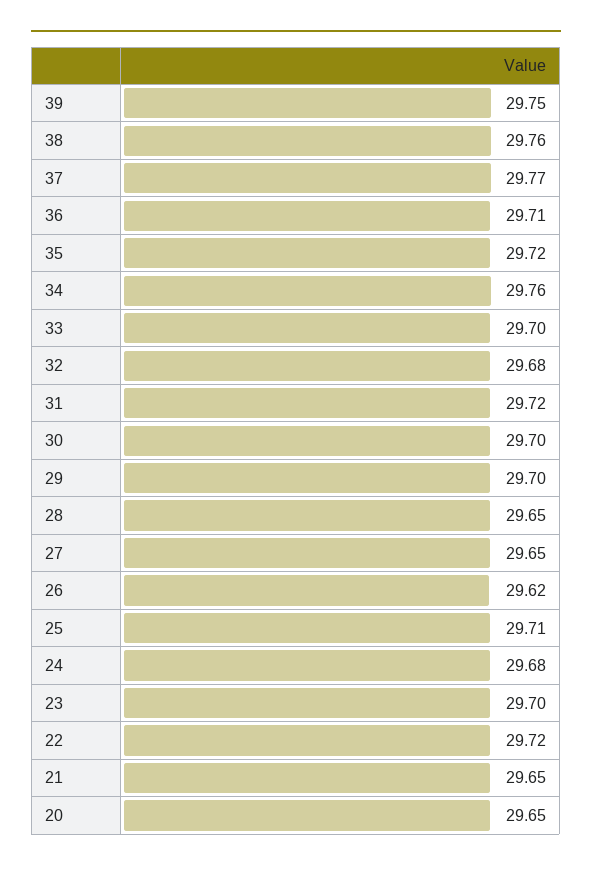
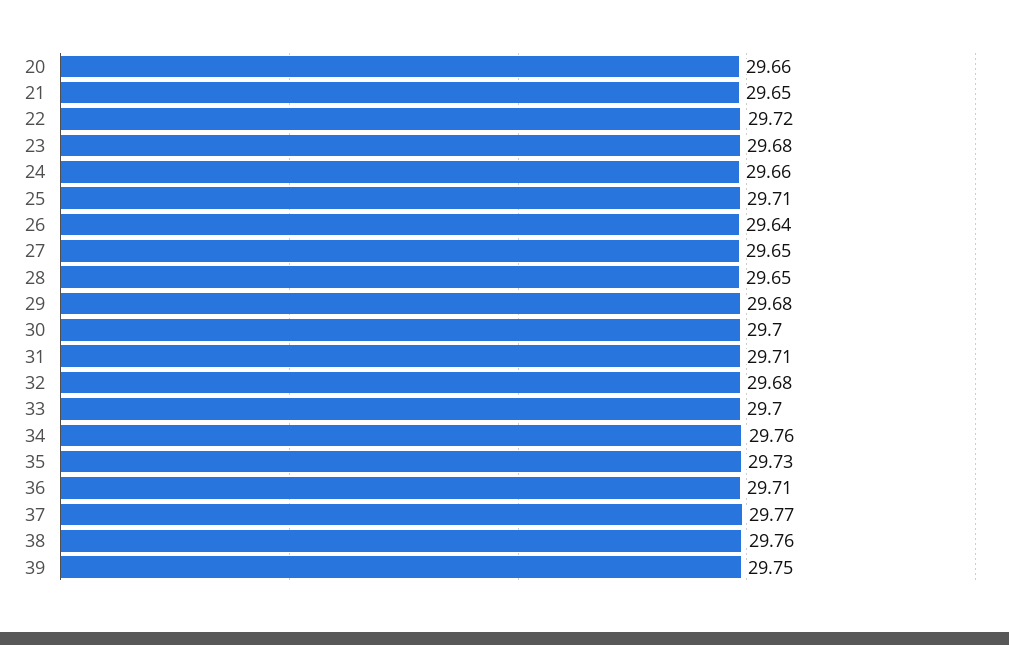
  {
    "39": 29.75,
    "38": 29.76,
    "37": 29.77,
    "36": 29.71,
-   "35": 29.72,
+   "35": 29.73,
    "34": 29.76,
    "33": 29.7,
    "32": 29.68,
-   "31": 29.72,
+   "31": 29.71,
    "30": 29.7,
-   "29": 29.7,
+   "29": 29.68,
    "28": 29.65,
    "27": 29.65,
-   "26": 29.62,
+   "26": 29.64,
    "25": 29.71,
-   "24": 29.68,
+   "24": 29.66,
-   "23": 29.7,
+   "23": 29.68,
    "22": 29.72,
    "21": 29.65,
-   "20": 29.65
+   "20": 29.66
  }

